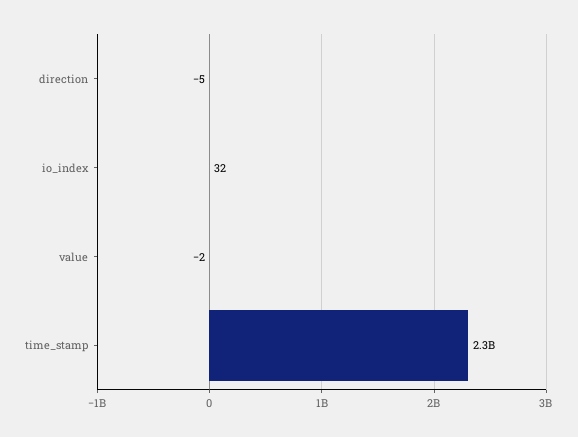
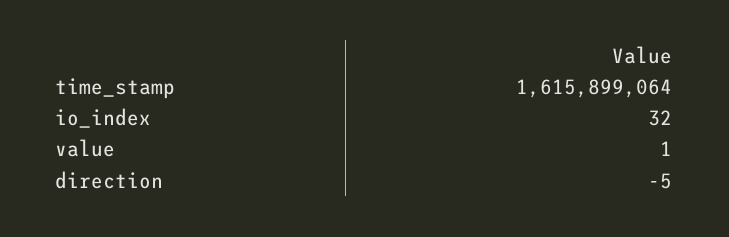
  {
    "direction": -5,
    "io_index": 32,
-   "value": -2,
+   "value": 1,
-   "time_stamp": 2300000000
+   "time_stamp": 1615899064
  }

